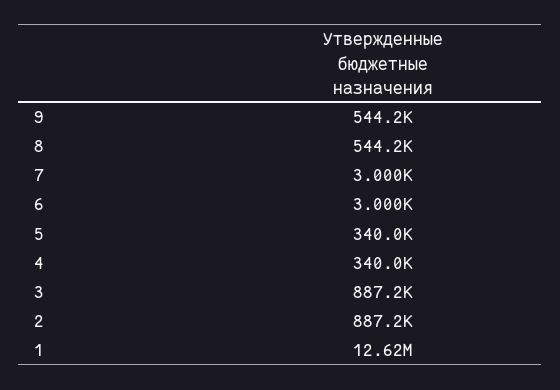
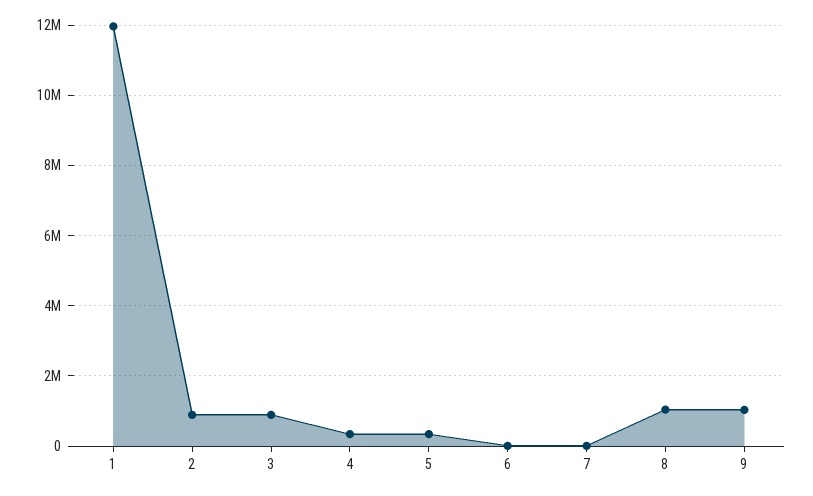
  {
-   "9": 544200,
+   "9": 1000000,
-   "8": 544200,
+   "8": 1000000,
    "7": 3000,
    "6": 3000,
    "5": 340000,
    "4": 340000,
    "3": 887200,
    "2": 887200,
-   "1": 12620000
+   "1": 12000000
  }

